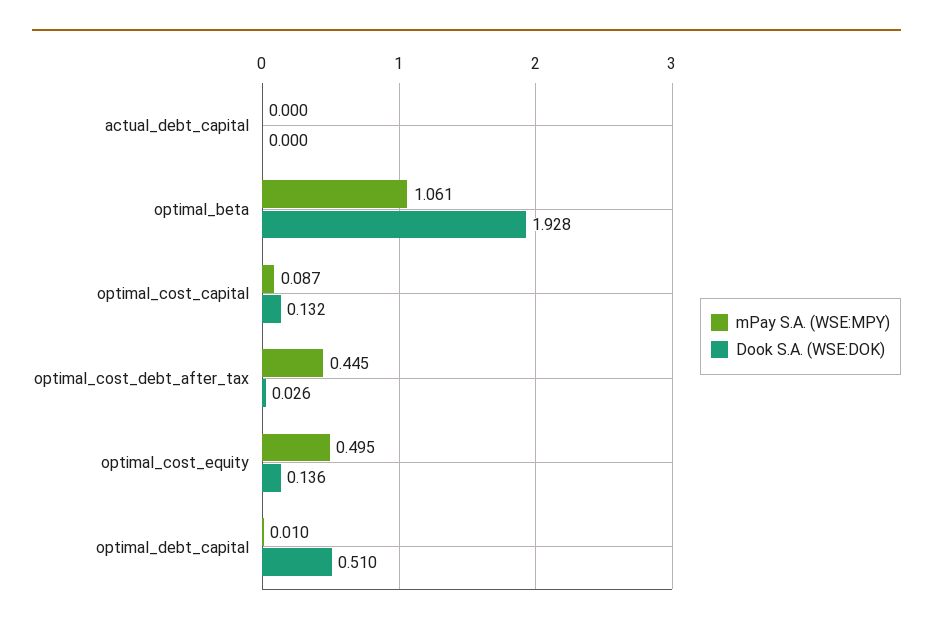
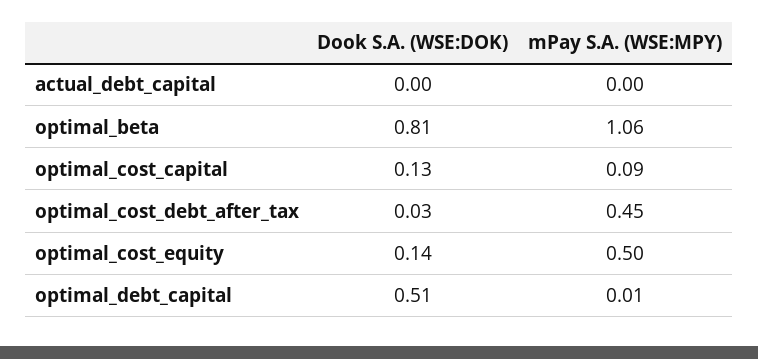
  {
    "mPay S.A. (WSE:MPY)": {
      "actual_debt_capital": 0,
      "optimal_beta": 1.061,
      "optimal_cost_capital": 0.087,
      "optimal_cost_debt_after_tax": 0.445,
      "optimal_cost_equity": 0.495,
      "optimal_debt_capital": 0.01
    },
    "Dook S.A. (WSE:DOK)": {
      "actual_debt_capital": 0,
-     "optimal_beta": 1.928,
+     "optimal_beta": 0.81,
      "optimal_cost_capital": 0.132,
      "optimal_cost_debt_after_tax": 0.026,
      "optimal_cost_equity": 0.136,
      "optimal_debt_capital": 0.51
    }
  }

